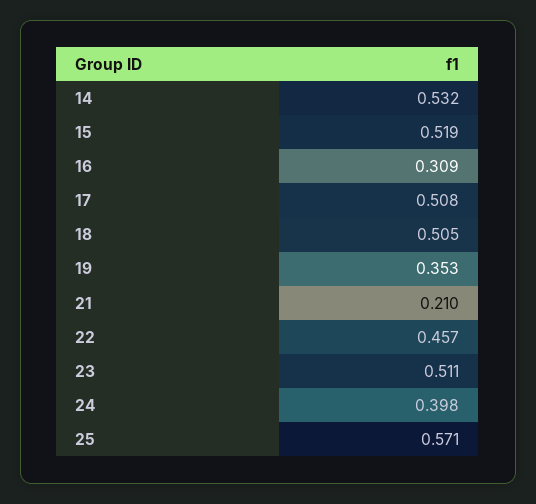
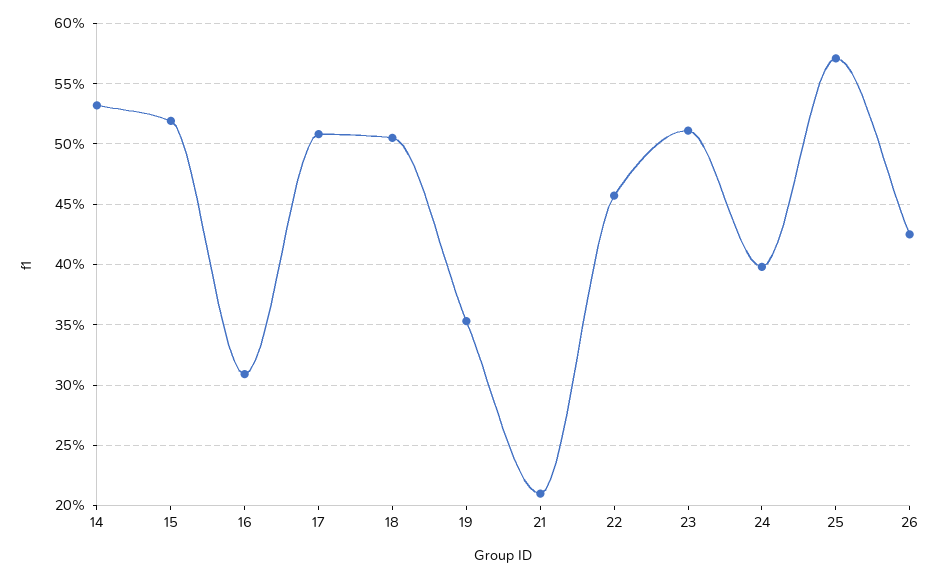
  {
    "14": 0.532,
    "15": 0.519,
    "16": 0.309,
    "17": 0.508,
    "18": 0.505,
    "19": 0.353,
    "21": 0.21,
    "22": 0.457,
    "23": 0.511,
    "24": 0.398,
-   "25": 0.571
+   "25": 0.571,
+   "26": 0.425
  }

